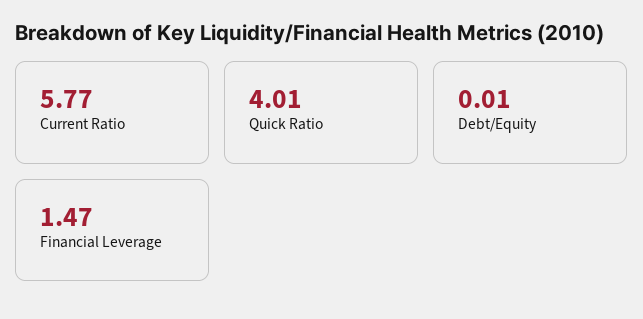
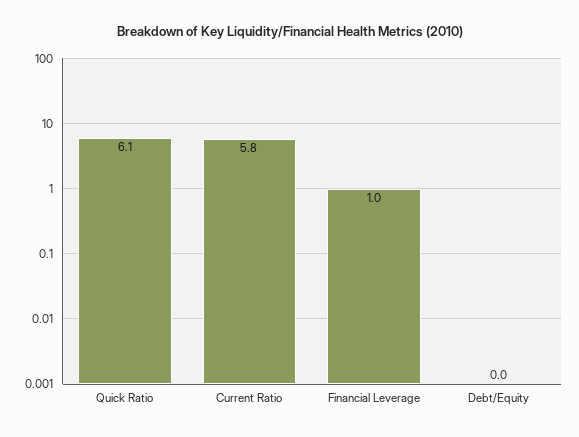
  {
    "Current Ratio": 5.77,
-   "Quick Ratio": 4.01,
+   "Quick Ratio": 6.1,
    "Debt/Equity": 0.01,
-   "Financial Leverage": 1.47
+   "Financial Leverage": 1
  }

